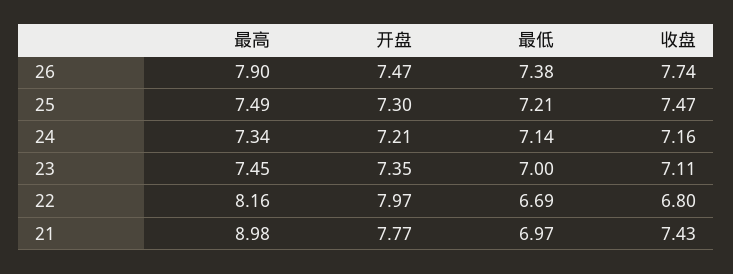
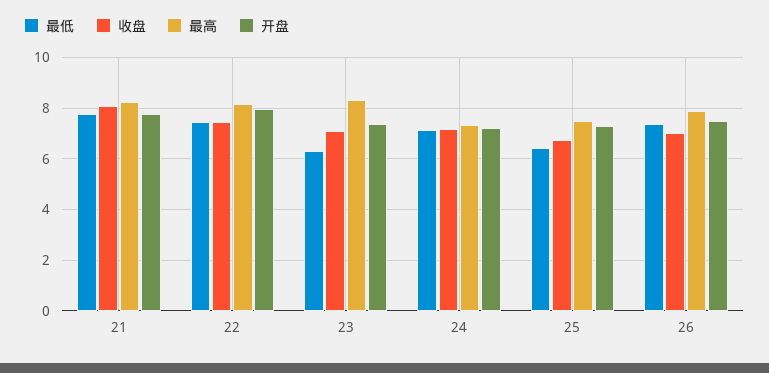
  {
    "最高": {
      "26": 7.9,
      "25": 7.49,
      "24": 7.34,
-     "23": 7.45,
+     "23": 8.25,
      "22": 8.16,
-     "21": 8.98
+     "21": 8.25
    },
    "开盘": {
      "26": 7.47,
      "25": 7.3,
      "24": 7.21,
      "23": 7.35,
      "22": 7.97,
      "21": 7.77
    },
    "最低": {
      "26": 7.38,
-     "25": 7.21,
+     "25": 6.5,
      "24": 7.14,
-     "23": 7,
+     "23": 6.25,
-     "22": 6.69,
+     "22": 7.5,
-     "21": 6.97
+     "21": 7.75
    },
    "收盘": {
-     "26": 7.74,
+     "26": 7,
-     "25": 7.47,
+     "25": 6.75,
      "24": 7.16,
      "23": 7.11,
-     "22": 6.8,
+     "22": 7.5,
-     "21": 7.43
+     "21": 8
    }
  }

